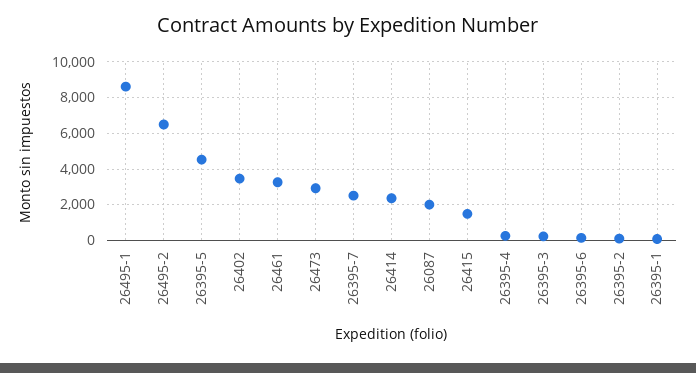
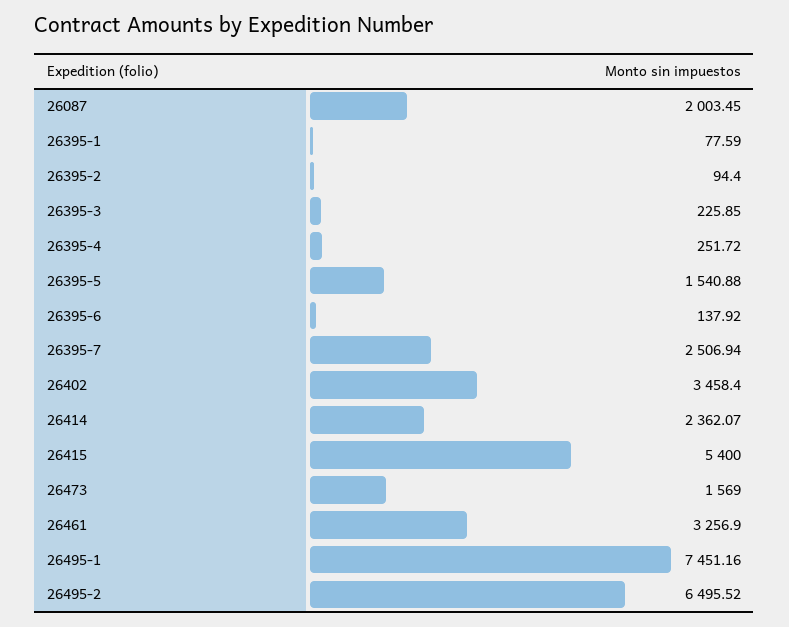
  {
-   "26495-1": 8500,
+   "26495-1": 7451.16,
    "26495-2": 6495.52,
-   "26395-5": 4500,
+   "26395-5": 1540.88,
    "26402": 3458.4,
    "26461": 3256.9,
-   "26473": 3000,
+   "26473": 1569,
    "26395-7": 2506.94,
    "26414": 2362.07,
    "26087": 2003.45,
-   "26415": 1500,
+   "26415": 5400,
    "26395-4": 251.72,
    "26395-3": 225.85,
    "26395-6": 137.92,
    "26395-2": 94.4,
    "26395-1": 77.59
  }

